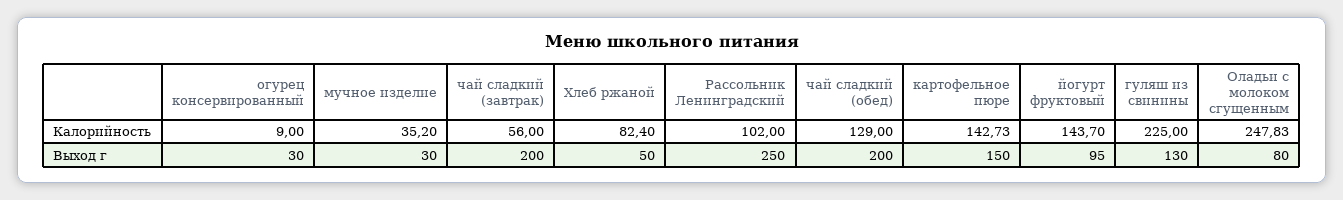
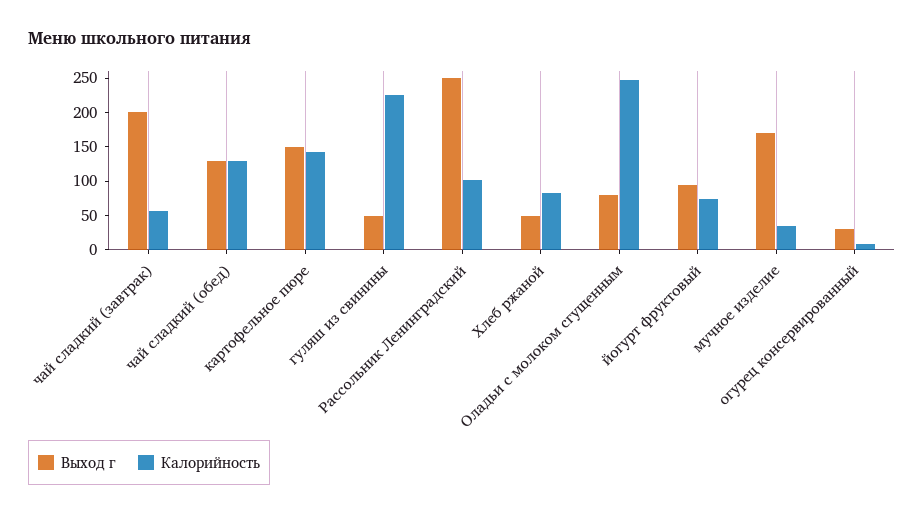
  {
    "Калорийность": {
      "огурец консервированный": 9,
      "мучное изделие": 35.2,
      "чай сладкий (завтрак)": 56,
      "Хлеб ржаной": 82.4,
      "Рассольник Ленинградский": 102,
      "чай сладкий (обед)": 129,
      "картофельное пюре": 142.73,
-     "йогурт фруктовый": 143.7,
+     "йогурт фруктовый": 75,
      "гуляш из свинины": 225,
      "Оладьи с молоком сгущенным": 247.83
    },
    "Выход г": {
      "огурец консервированный": 30,
-     "мучное изделие": 30,
+     "мучное изделие": 175,
      "чай сладкий (завтрак)": 200,
      "Хлеб ржаной": 50,
      "Рассольник Ленинградский": 250,
-     "чай сладкий (обед)": 200,
+     "чай сладкий (обед)": 125,
      "картофельное пюре": 150,
      "йогурт фруктовый": 95,
-     "гуляш из свинины": 130,
+     "гуляш из свинины": 50,
      "Оладьи с молоком сгущенным": 80
    }
  }

